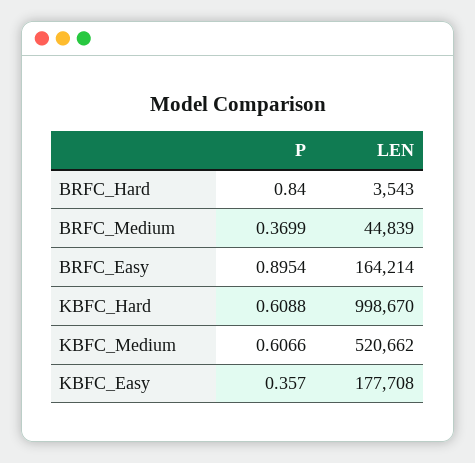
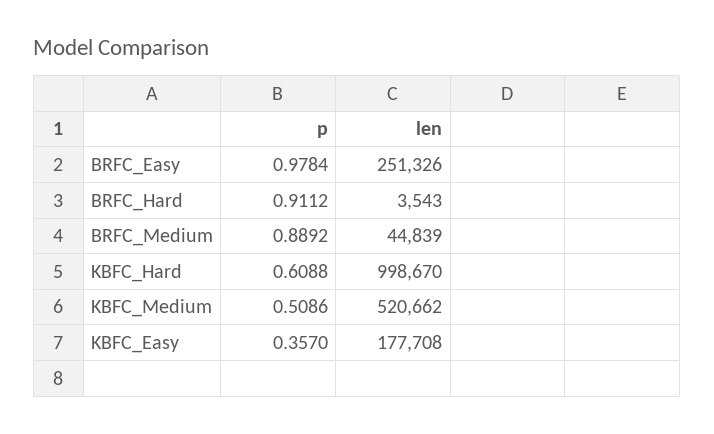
  {
    "P": {
-     "BRFC_Hard": 0.84,
+     "BRFC_Hard": 0.9112,
-     "BRFC_Medium": 0.3699,
+     "BRFC_Medium": 0.8892,
-     "BRFC_Easy": 0.8954,
+     "BRFC_Easy": 0.9784,
      "KBFC_Hard": 0.6088,
-     "KBFC_Medium": 0.6066,
+     "KBFC_Medium": 0.5086,
      "KBFC_Easy": 0.357
    },
    "LEN": {
      "BRFC_Hard": 3543,
      "BRFC_Medium": 44839,
-     "BRFC_Easy": 164214,
+     "BRFC_Easy": 251326,
      "KBFC_Hard": 998670,
      "KBFC_Medium": 520662,
      "KBFC_Easy": 177708
    }
  }

